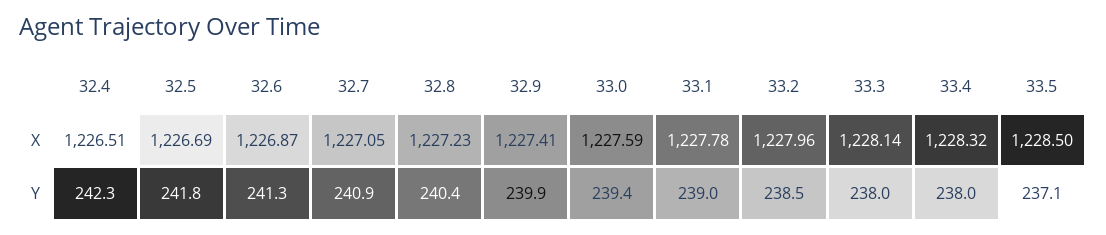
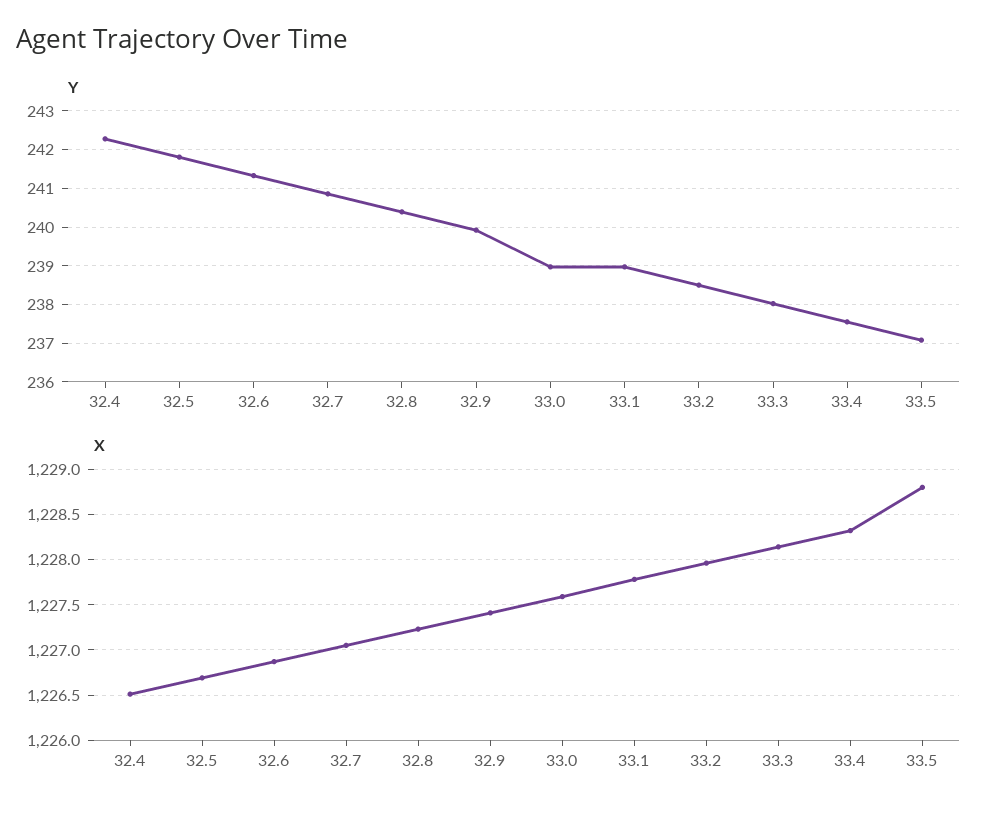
  {
    "X": {
      "32.4": 1226.51,
      "32.5": 1226.69,
      "32.6": 1226.87,
      "32.7": 1227.05,
      "32.8": 1227.23,
      "32.9": 1227.41,
      "33.0": 1227.59,
      "33.1": 1227.78,
      "33.2": 1227.96,
      "33.3": 1228.14,
      "33.4": 1228.32,
-     "33.5": 1228.5
+     "33.5": 1228.8
    },
    "Y": {
      "32.4": 242.3,
      "32.5": 241.8,
      "32.6": 241.3,
      "32.7": 240.9,
      "32.8": 240.4,
      "32.9": 239.9,
-     "33.0": 239.4,
+     "33.0": 239,
      "33.1": 239,
      "33.2": 238.5,
      "33.3": 238,
-     "33.4": 238,
+     "33.4": 237.6,
      "33.5": 237.1
    }
  }

